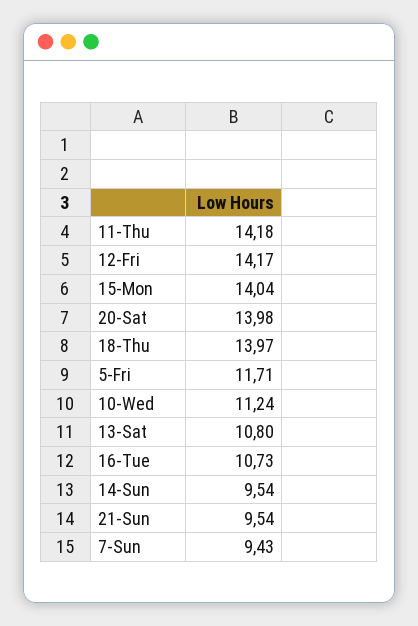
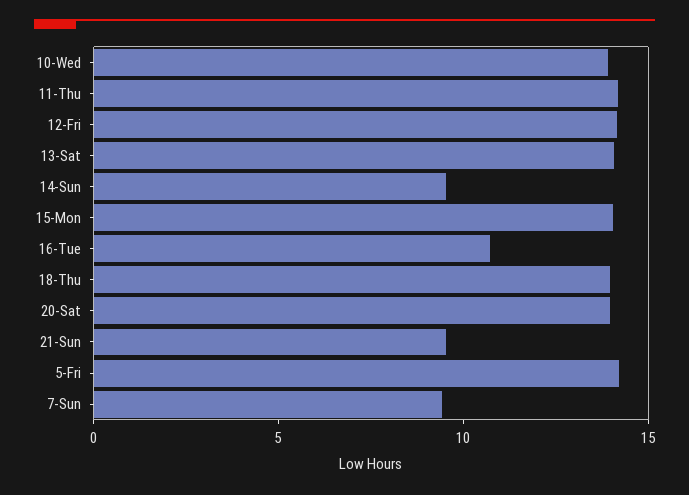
  {
    "11-Thu": 14.18,
    "12-Fri": 14.17,
    "15-Mon": 14.04,
    "20-Sat": 13.98,
    "18-Thu": 13.97,
-   "5-Fri": 11.71,
+   "5-Fri": 14,
-   "10-Wed": 11.24,
+   "10-Wed": 14,
-   "13-Sat": 10.8,
+   "13-Sat": 14,
    "16-Tue": 10.73,
    "14-Sun": 9.54,
    "21-Sun": 9.54,
    "7-Sun": 9.43
  }

